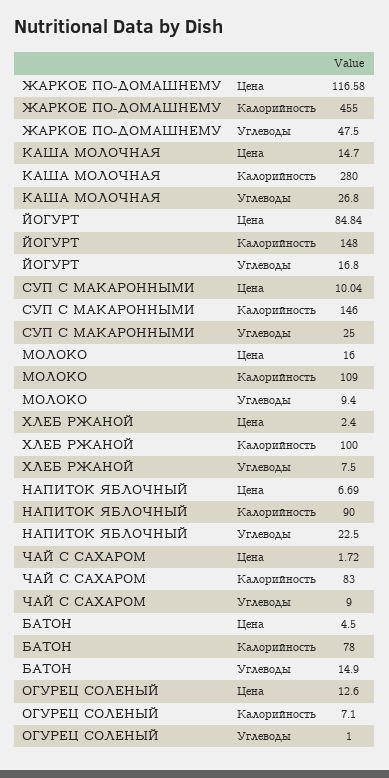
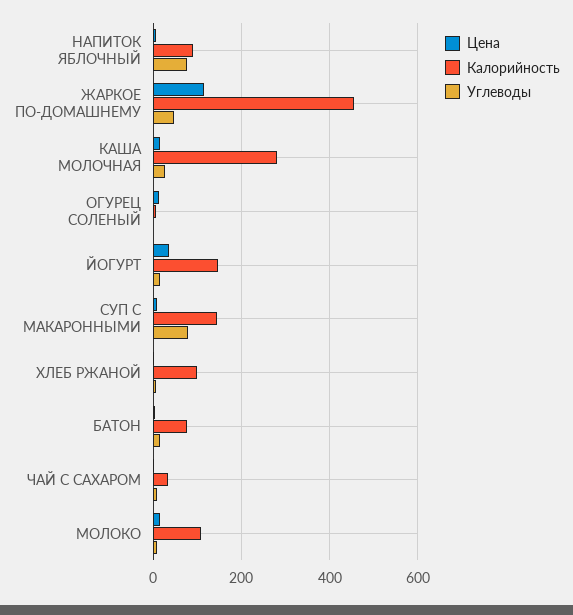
  {
    "Цена": {
      "ЖАРКОЕ ПО-ДОМАШНЕМУ": 116.58,
      "КАША МОЛОЧНАЯ": 14.7,
-     "ЙОГУРТ": 84.84,
+     "ЙОГУРТ": 40,
      "СУП С МАКАРОННЫМИ": 10.04,
      "МОЛОКО": 16,
      "ХЛЕБ РЖАНОЙ": 2.4,
      "НАПИТОК ЯБЛОЧНЫЙ": 6.69,
      "ЧАЙ С САХАРОМ": 1.72,
      "БАТОН": 4.5,
      "ОГУРЕЦ СОЛЕНЫЙ": 12.6
    },
    "Калорийность": {
      "ЖАРКОЕ ПО-ДОМАШНЕМУ": 455,
      "КАША МОЛОЧНАЯ": 280,
      "ЙОГУРТ": 148,
      "СУП С МАКАРОННЫМИ": 146,
      "МОЛОКО": 109,
      "ХЛЕБ РЖАНОЙ": 100,
      "НАПИТОК ЯБЛОЧНЫЙ": 90,
-     "ЧАЙ С САХАРОМ": 83,
+     "ЧАЙ С САХАРОМ": 40,
      "БАТОН": 78,
      "ОГУРЕЦ СОЛЕНЫЙ": 7.1
    },
    "Углеводы": {
      "ЖАРКОЕ ПО-ДОМАШНЕМУ": 47.5,
      "КАША МОЛОЧНАЯ": 26.8,
      "ЙОГУРТ": 16.8,
-     "СУП С МАКАРОННЫМИ": 25,
+     "СУП С МАКАРОННЫМИ": 80,
      "МОЛОКО": 9.4,
      "ХЛЕБ РЖАНОЙ": 7.5,
-     "НАПИТОК ЯБЛОЧНЫЙ": 22.5,
+     "НАПИТОК ЯБЛОЧНЫЙ": 80,
      "ЧАЙ С САХАРОМ": 9,
      "БАТОН": 14.9,
      "ОГУРЕЦ СОЛЕНЫЙ": 1
    }
  }

